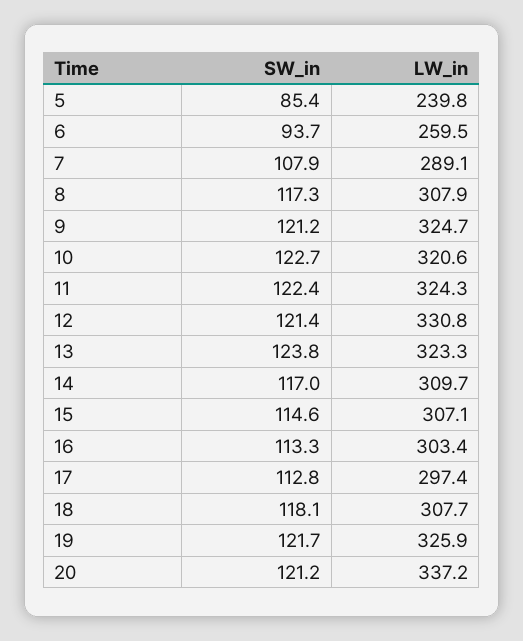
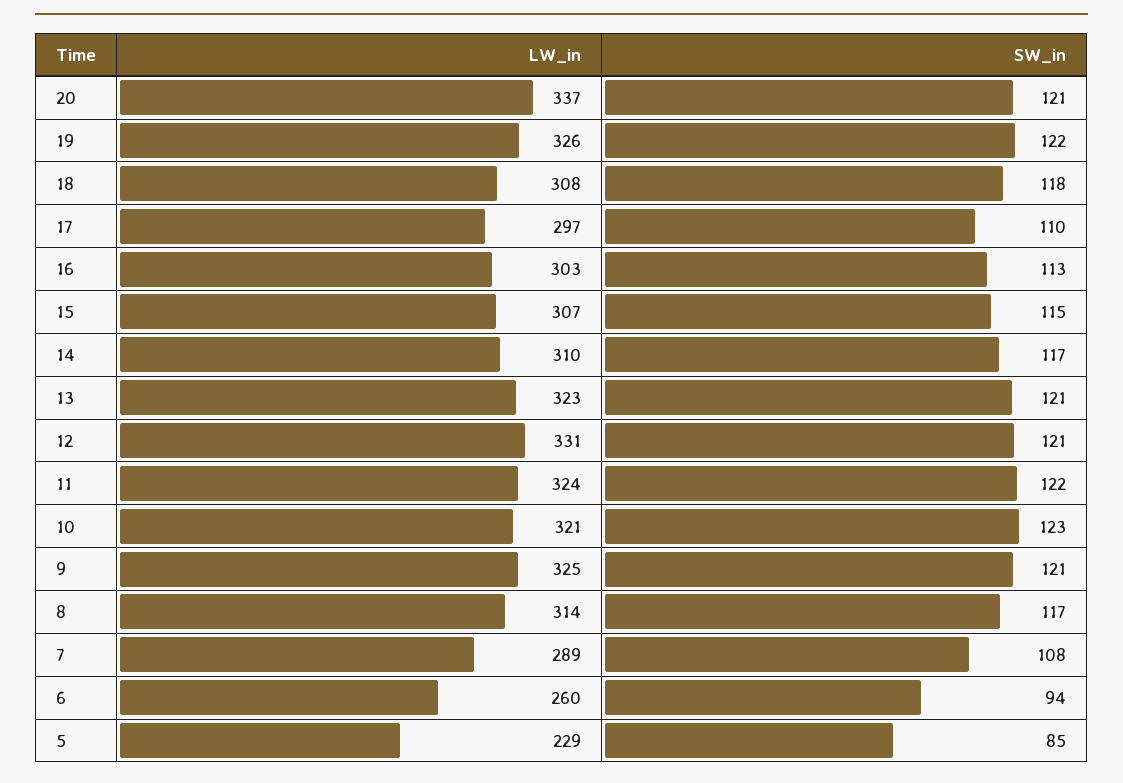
  {
    "SW_in": {
      "5": 85.4,
      "6": 93.7,
      "7": 107.9,
      "8": 117.3,
      "9": 121.2,
      "10": 122.7,
      "11": 122.4,
      "12": 121.4,
-     "13": 123.8,
+     "13": 121,
      "14": 117,
      "15": 114.6,
      "16": 113.3,
-     "17": 112.8,
+     "17": 110,
      "18": 118.1,
      "19": 121.7,
      "20": 121.2
    },
    "LW_in": {
-     "5": 239.8,
+     "5": 229,
      "6": 259.5,
      "7": 289.1,
-     "8": 307.9,
+     "8": 314,
      "9": 324.7,
      "10": 320.6,
      "11": 324.3,
      "12": 330.8,
      "13": 323.3,
      "14": 309.7,
      "15": 307.1,
      "16": 303.4,
      "17": 297.4,
      "18": 307.7,
      "19": 325.9,
      "20": 337.2
    }
  }

